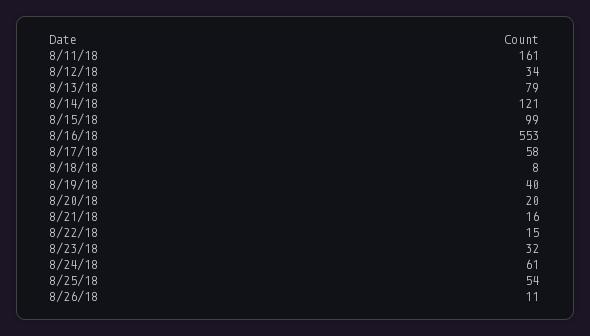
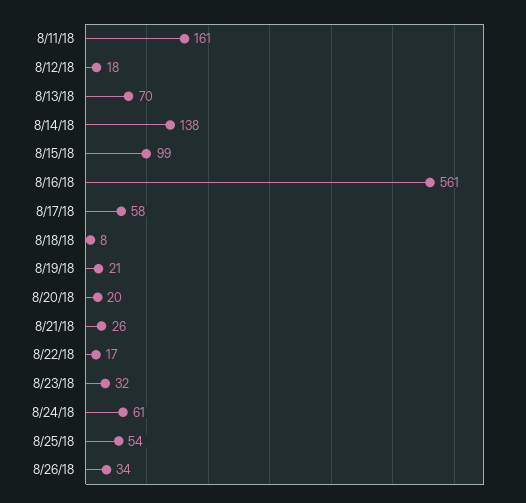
  {
    "8/11/18": 161,
-   "8/12/18": 34,
+   "8/12/18": 18,
-   "8/13/18": 79,
+   "8/13/18": 70,
-   "8/14/18": 121,
+   "8/14/18": 138,
    "8/15/18": 99,
-   "8/16/18": 553,
+   "8/16/18": 561,
    "8/17/18": 58,
    "8/18/18": 8,
-   "8/19/18": 40,
+   "8/19/18": 21,
    "8/20/18": 20,
-   "8/21/18": 16,
+   "8/21/18": 26,
-   "8/22/18": 15,
+   "8/22/18": 17,
    "8/23/18": 32,
    "8/24/18": 61,
    "8/25/18": 54,
-   "8/26/18": 11
+   "8/26/18": 34
  }

